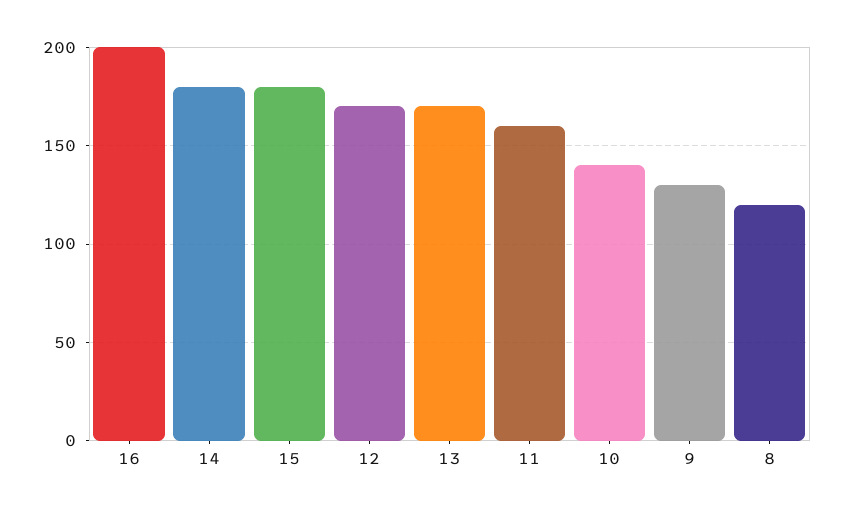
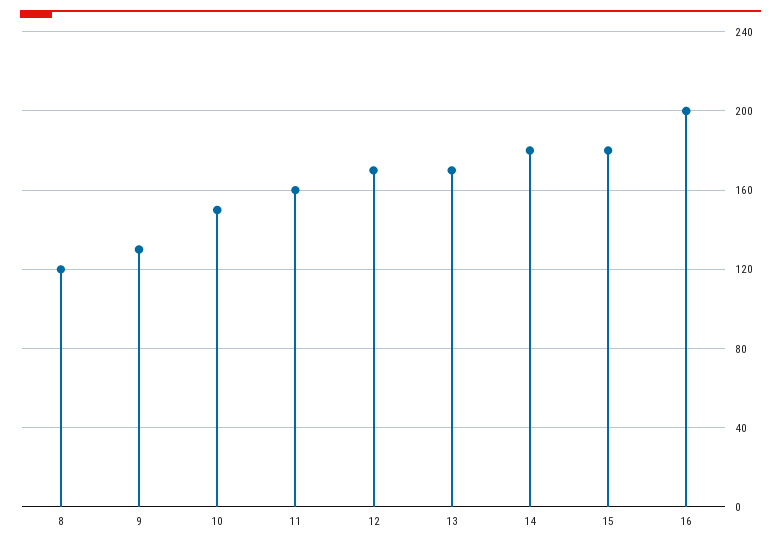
  {
    "16": 200,
    "14": 180,
    "15": 180,
    "12": 170,
    "13": 170,
    "11": 160,
-   "10": 140,
+   "10": 150,
    "9": 130,
    "8": 120
  }

